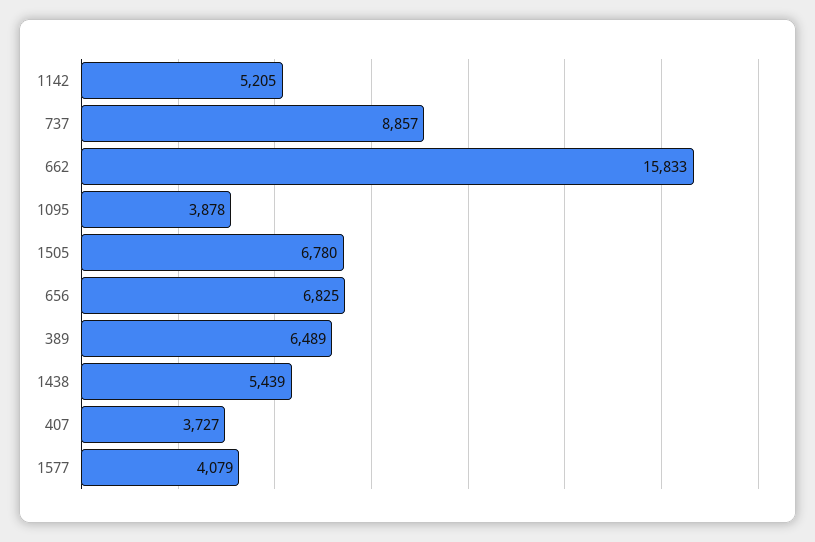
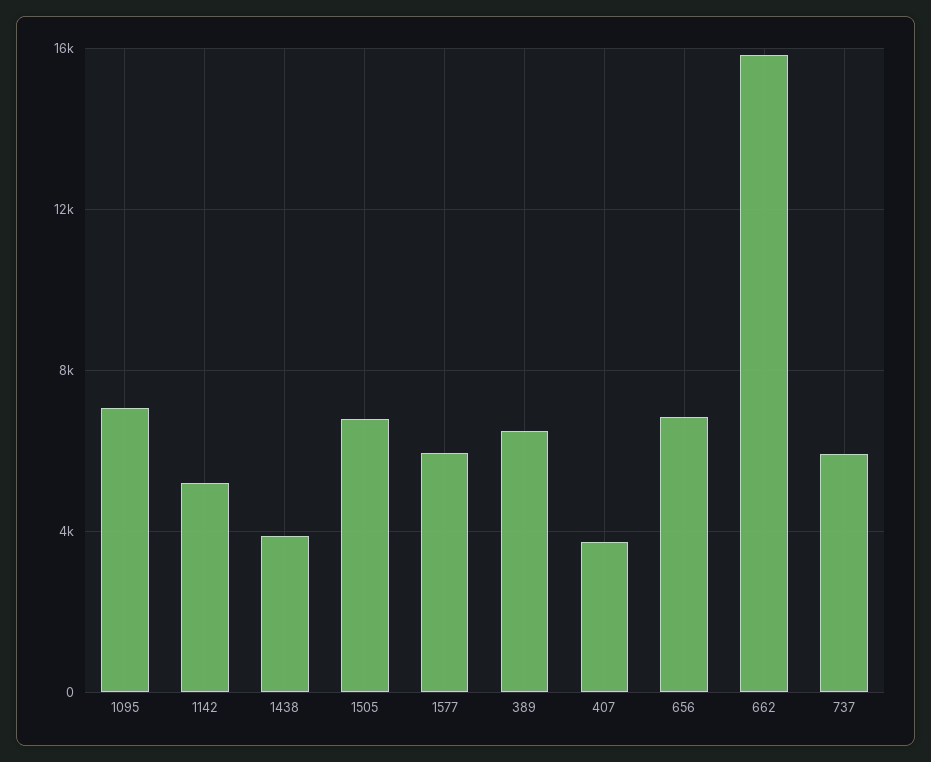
  {
    "1142": 5205,
-   "737": 8857,
+   "737": 6000,
    "662": 15833,
-   "1095": 3878,
+   "1095": 7000,
    "1505": 6780,
    "656": 6825,
    "389": 6489,
-   "1438": 5439,
+   "1438": 4000,
    "407": 3727,
-   "1577": 4079
+   "1577": 6000
  }

